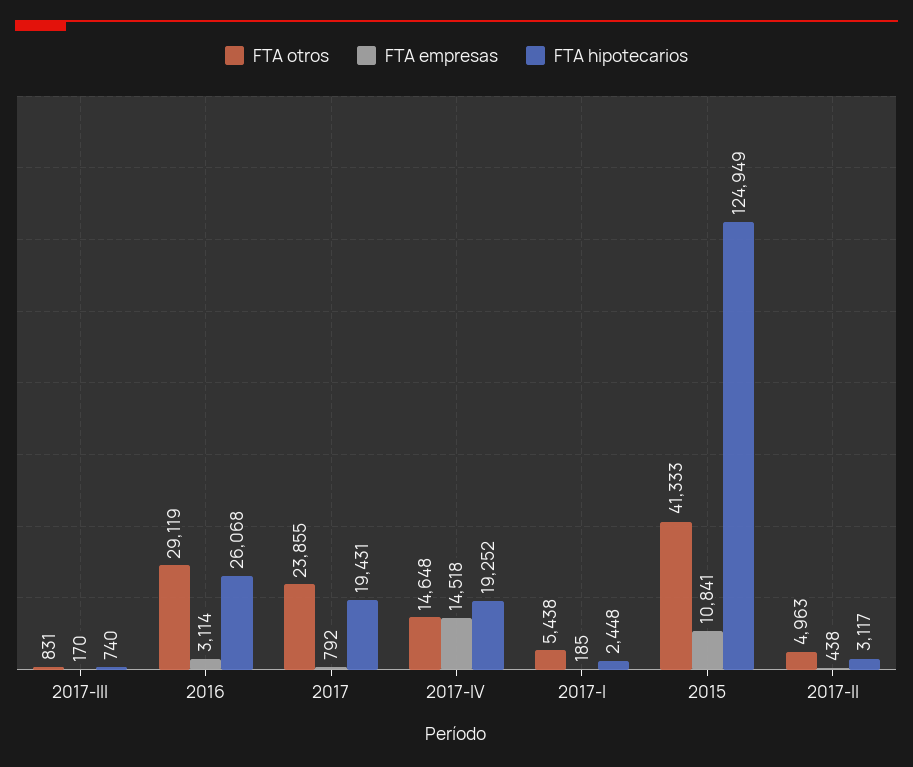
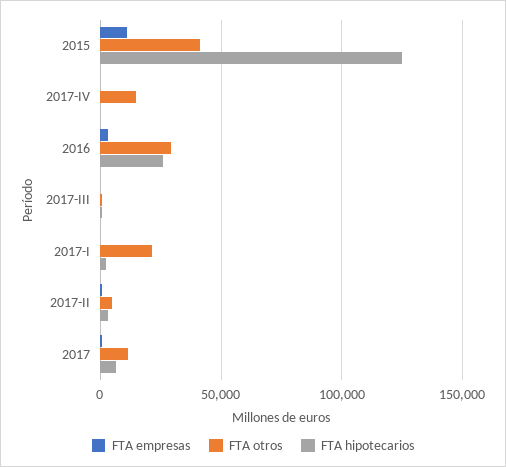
  {
    "FTA otros": {
      "2017-III": 831,
      "2016": 29119,
-     "2017": 23855,
+     "2017": 10000,
      "2017-IV": 14648,
-     "2017-I": 5438,
+     "2017-I": 20000,
      "2015": 41333,
      "2017-II": 4963
    },
    "FTA empresas": {
      "2017-III": 170,
      "2016": 3114,
      "2017": 792,
-     "2017-IV": 14518,
+     "2017-IV": 0,
      "2017-I": 185,
      "2015": 10841,
      "2017-II": 438
    },
    "FTA hipotecarios": {
      "2017-III": 740,
      "2016": 26068,
-     "2017": 19431,
+     "2017": 5000,
-     "2017-IV": 19252,
+     "2017-IV": 0,
      "2017-I": 2448,
      "2015": 124949,
      "2017-II": 3117
    }
  }

